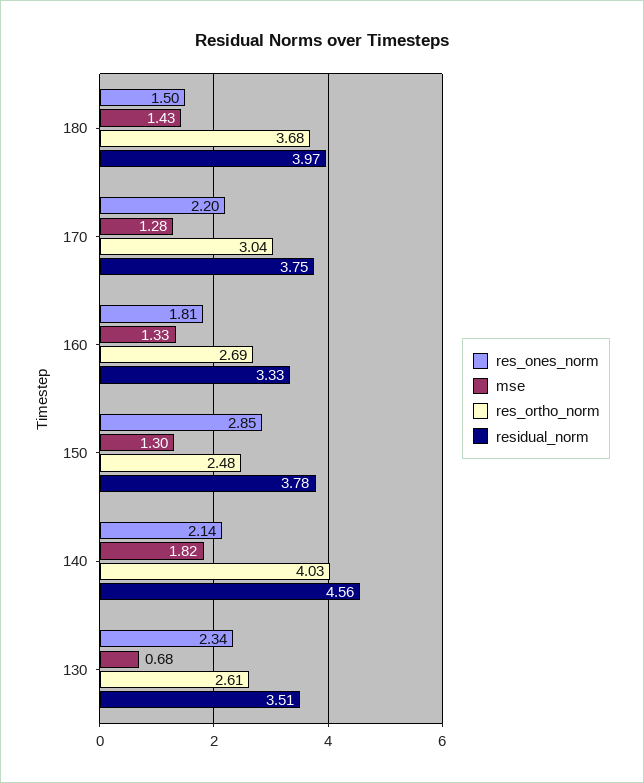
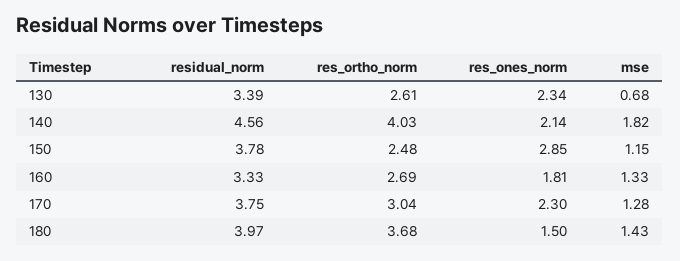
  {
    "res_ones_norm": {
      "180": 1.5,
-     "170": 2.2,
+     "170": 2.3,
      "160": 1.81,
      "150": 2.85,
      "140": 2.14,
      "130": 2.34
    },
    "mse": {
      "180": 1.43,
      "170": 1.28,
      "160": 1.33,
-     "150": 1.3,
+     "150": 1.15,
      "140": 1.82,
      "130": 0.68
    },
    "res_ortho_norm": {
      "180": 3.68,
      "170": 3.04,
      "160": 2.69,
      "150": 2.48,
      "140": 4.03,
      "130": 2.61
    },
    "residual_norm": {
      "180": 3.97,
      "170": 3.75,
      "160": 3.33,
      "150": 3.78,
      "140": 4.56,
-     "130": 3.51
+     "130": 3.39
    }
  }

